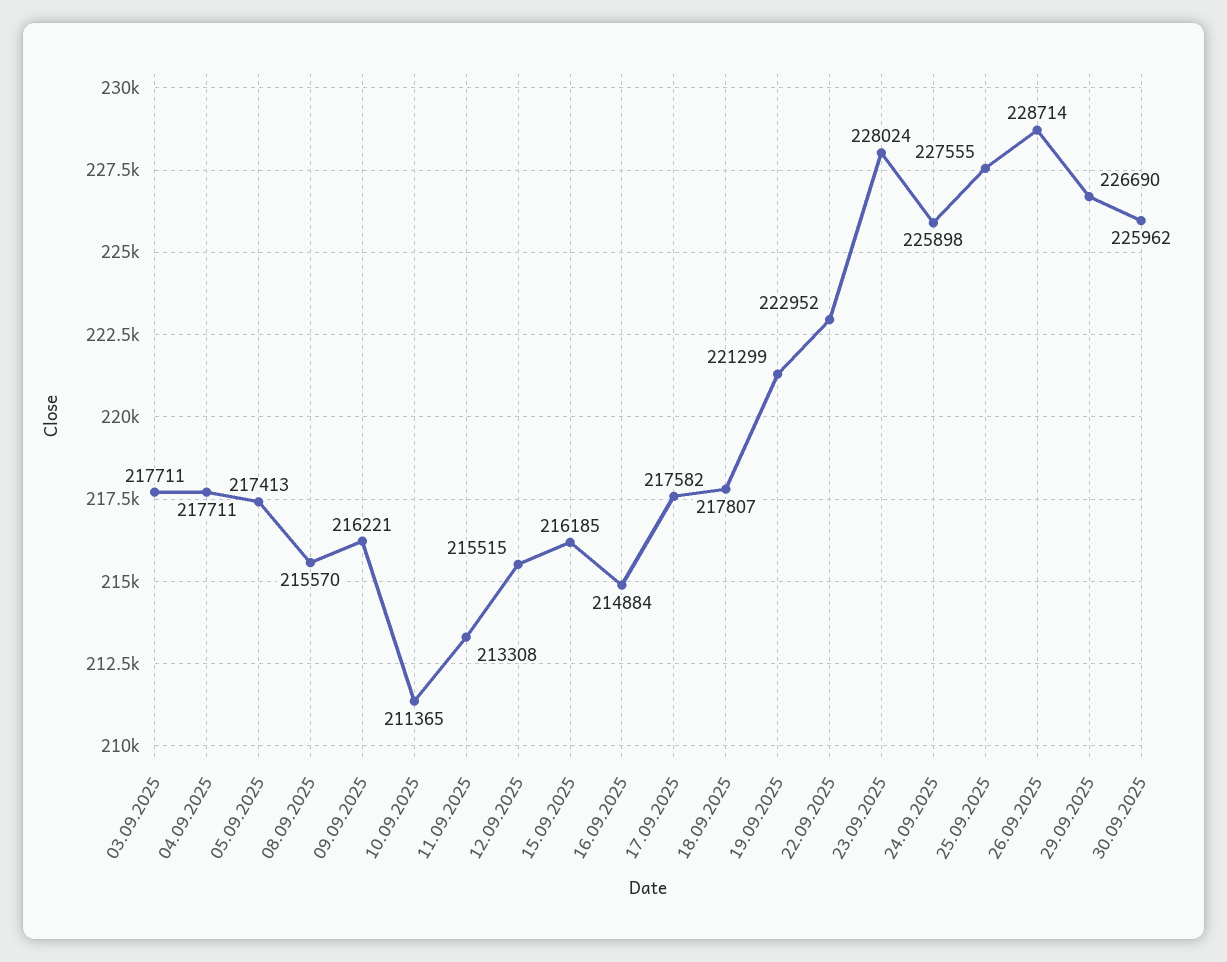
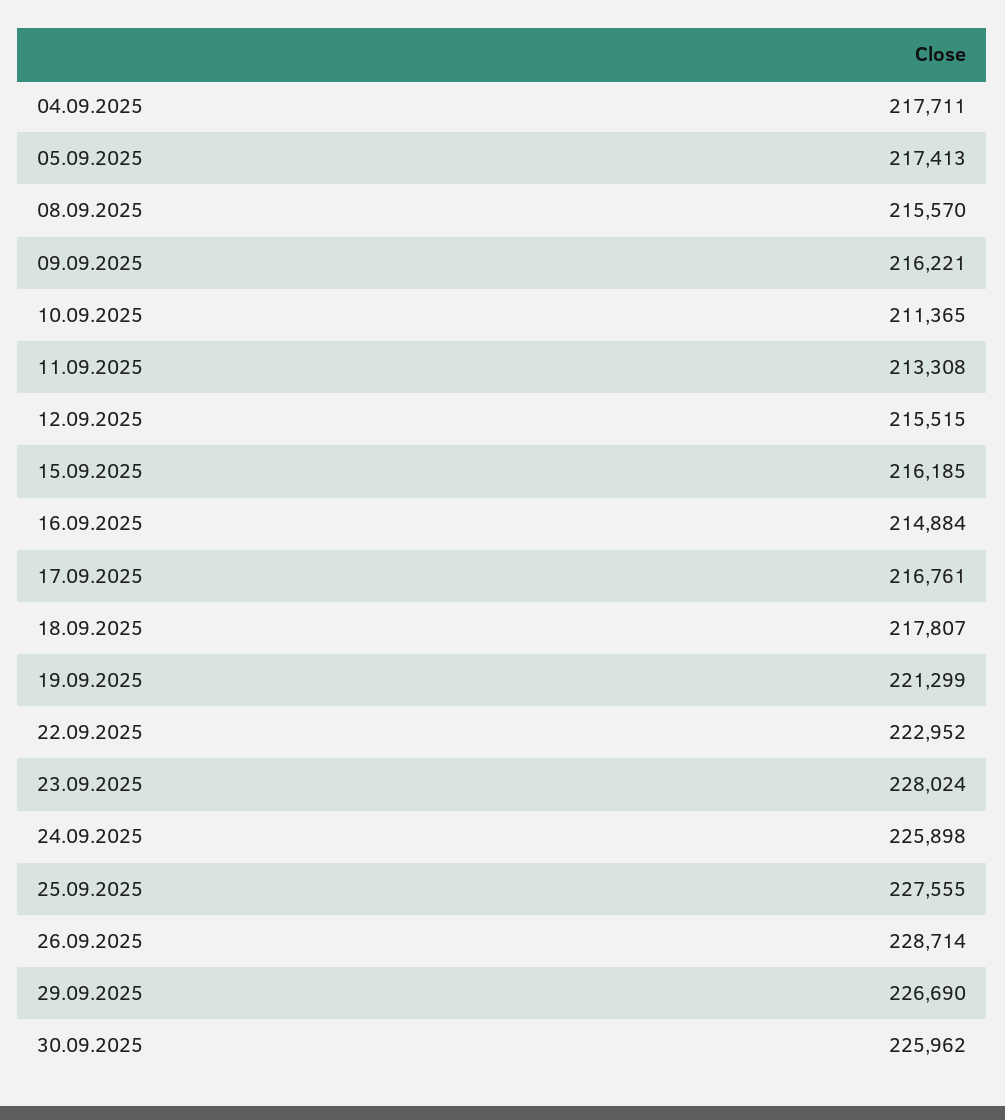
  {
-   "03.09.2025": 217711,
    "04.09.2025": 217711,
    "05.09.2025": 217413,
    "08.09.2025": 215570,
    "09.09.2025": 216221,
    "10.09.2025": 211365,
    "11.09.2025": 213308,
    "12.09.2025": 215515,
    "15.09.2025": 216185,
    "16.09.2025": 214884,
-   "17.09.2025": 217582,
+   "17.09.2025": 216761,
    "18.09.2025": 217807,
    "19.09.2025": 221299,
    "22.09.2025": 222952,
    "23.09.2025": 228024,
    "24.09.2025": 225898,
    "25.09.2025": 227555,
    "26.09.2025": 228714,
    "29.09.2025": 226690,
    "30.09.2025": 225962
  }

